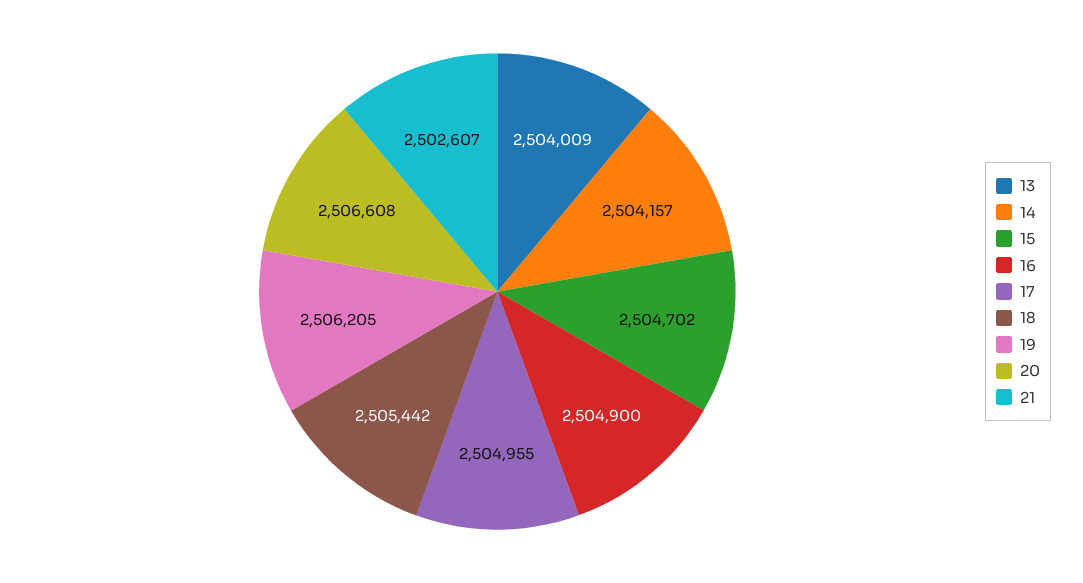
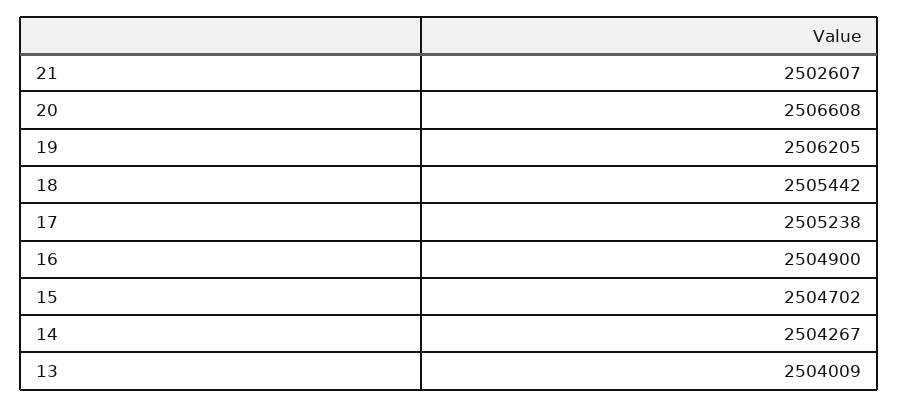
  {
    "13": 2504009,
-   "14": 2504157,
+   "14": 2504267,
    "15": 2504702,
    "16": 2504900,
-   "17": 2504955,
+   "17": 2505238,
    "18": 2505442,
    "19": 2506205,
    "20": 2506608,
    "21": 2502607
  }

